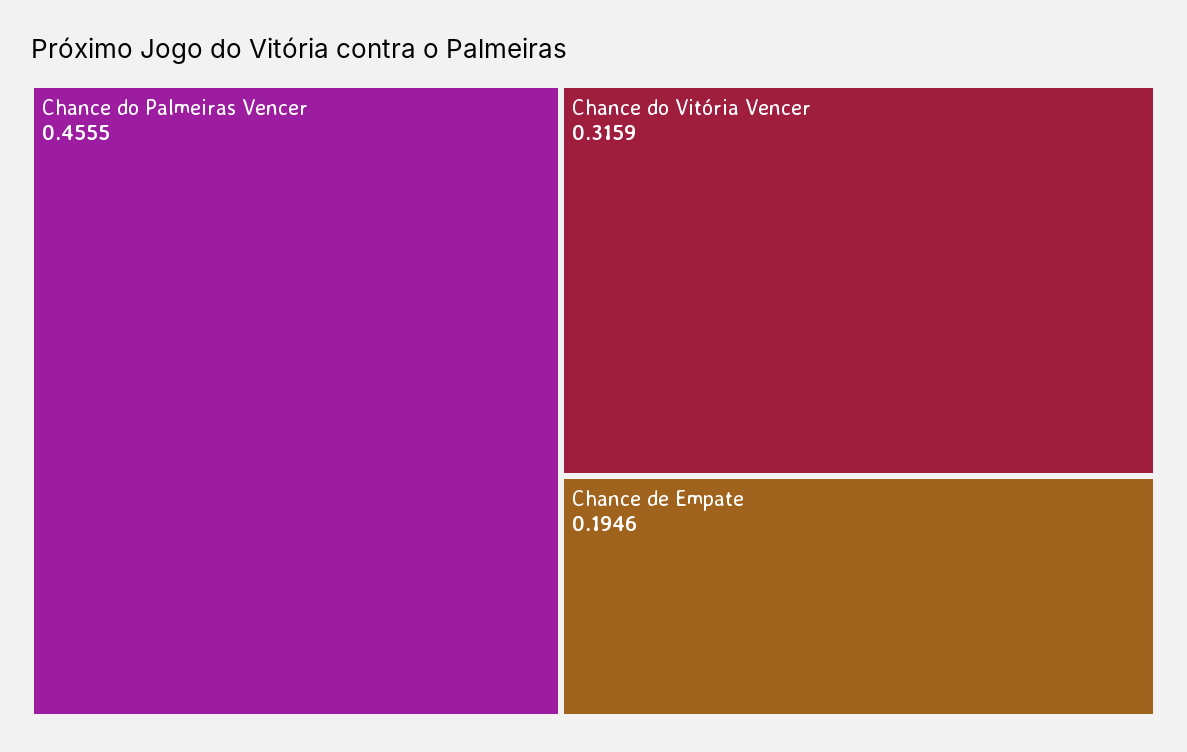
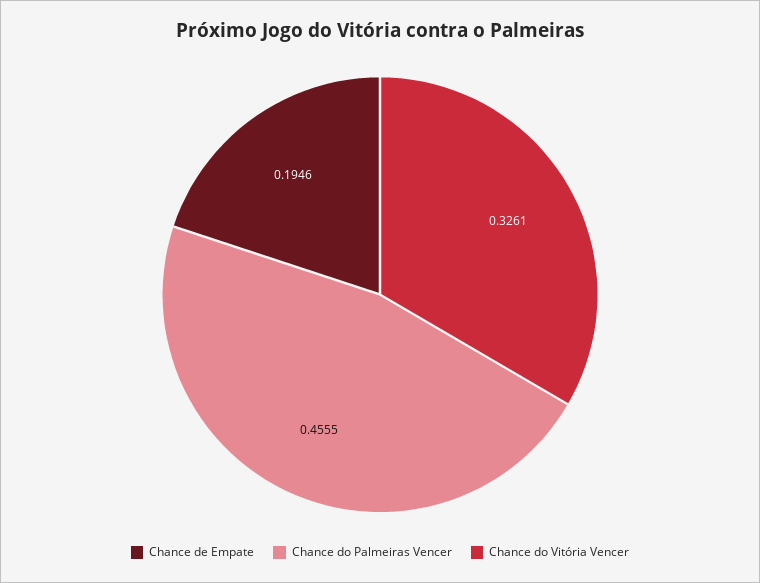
  {
    "Chance do Palmeiras Vencer": 0.4555,
-   "Chance do Vitória Vencer": 0.3159,
+   "Chance do Vitória Vencer": 0.3261,
    "Chance de Empate": 0.1946
  }

